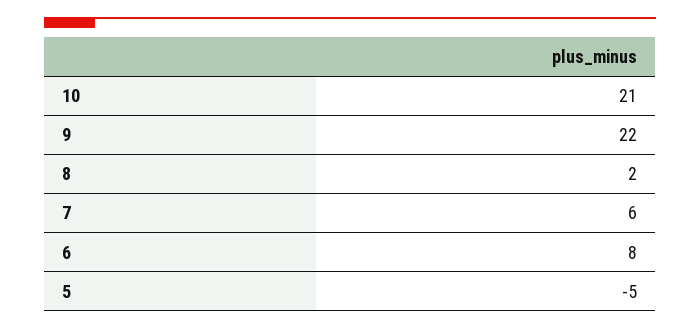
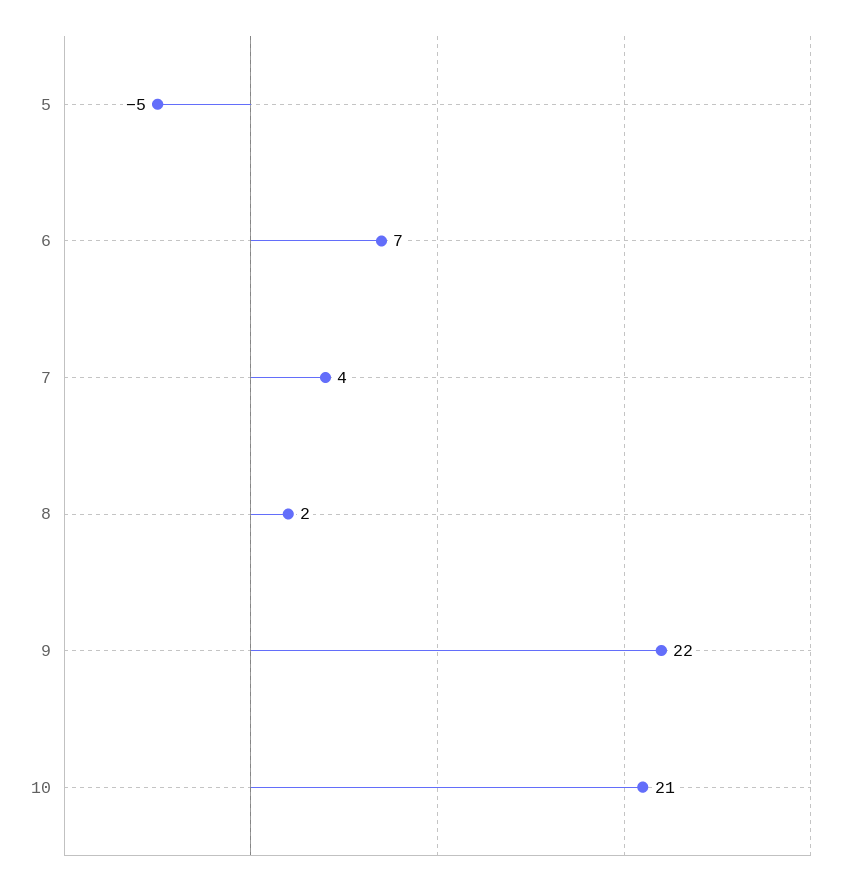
  {
    "10": 21,
    "9": 22,
    "8": 2,
-   "7": 6,
+   "7": 4,
-   "6": 8,
+   "6": 7,
    "5": -5
  }

